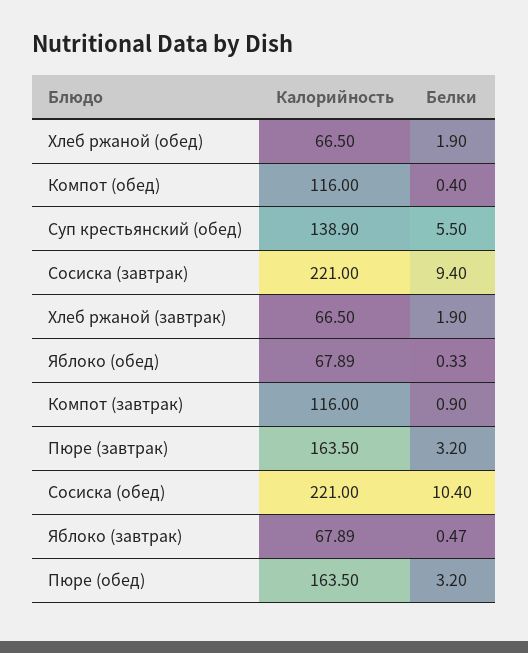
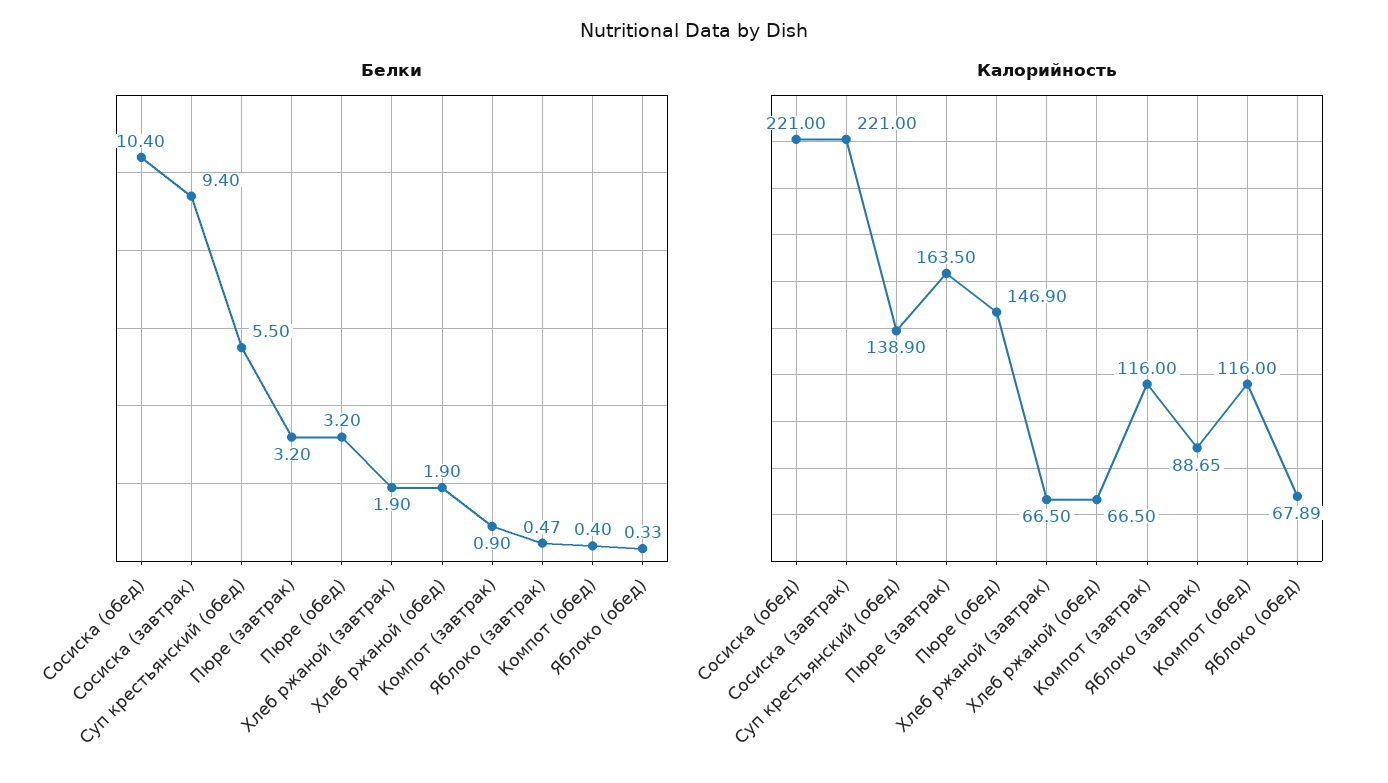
  {
    "Калорийность": {
      "Хлеб ржаной (обед)": 66.5,
      "Компот (обед)": 116,
      "Суп крестьянский (обед)": 138.9,
      "Сосиска (завтрак)": 221,
      "Хлеб ржаной (завтрак)": 66.5,
      "Яблоко (обед)": 67.89,
      "Компот (завтрак)": 116,
      "Пюре (завтрак)": 163.5,
      "Сосиска (обед)": 221,
-     "Яблоко (завтрак)": 67.89,
+     "Яблоко (завтрак)": 88.65,
-     "Пюре (обед)": 163.5
+     "Пюре (обед)": 146.9
    },
    "Белки": {
      "Хлеб ржаной (обед)": 1.9,
      "Компот (обед)": 0.4,
      "Суп крестьянский (обед)": 5.5,
      "Сосиска (завтрак)": 9.4,
      "Хлеб ржаной (завтрак)": 1.9,
      "Яблоко (обед)": 0.33,
      "Компот (завтрак)": 0.9,
      "Пюре (завтрак)": 3.2,
      "Сосиска (обед)": 10.4,
      "Яблоко (завтрак)": 0.47,
      "Пюре (обед)": 3.2
    }
  }

